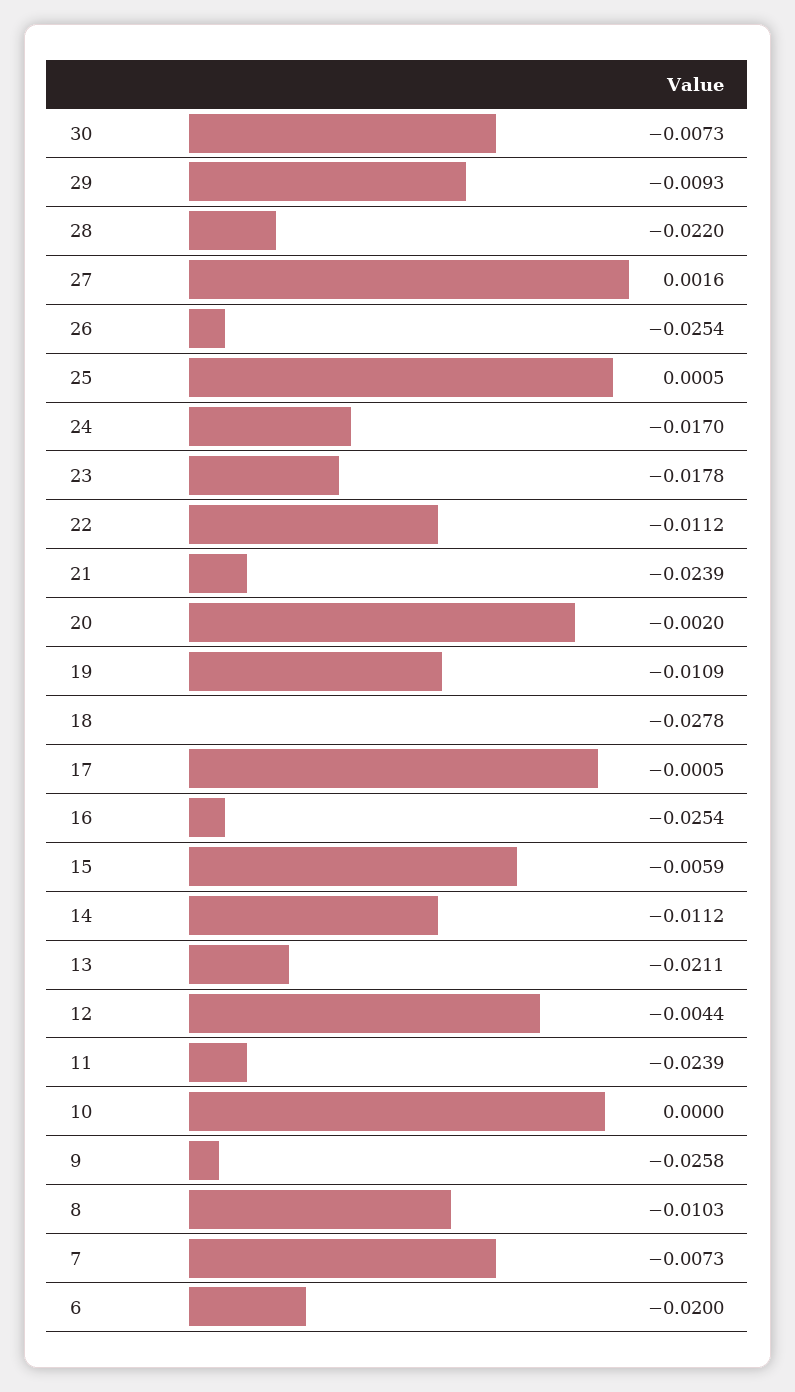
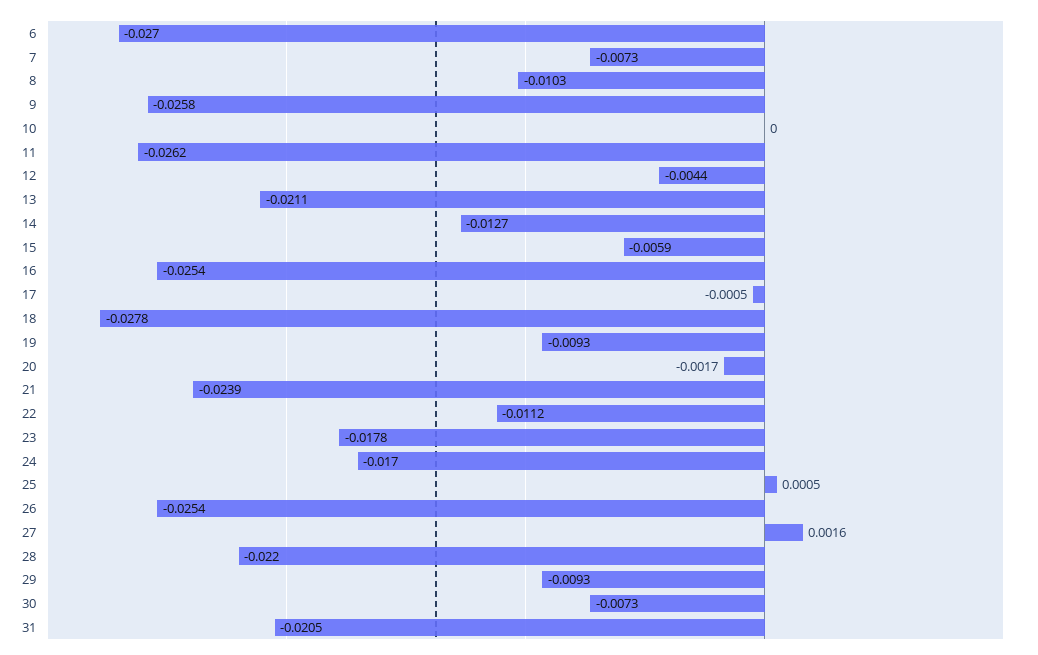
  {
    "30": -0.0073,
    "29": -0.0093,
    "28": -0.022,
    "27": 0.0016,
    "26": -0.0254,
    "25": 0.0005,
    "24": -0.017,
    "23": -0.0178,
    "22": -0.0112,
    "21": -0.0239,
-   "20": -0.002,
+   "20": -0.0017,
-   "19": -0.0109,
+   "19": -0.0093,
    "18": -0.0278,
    "17": -0.0005,
    "16": -0.0254,
    "15": -0.0059,
-   "14": -0.0112,
+   "14": -0.0127,
    "13": -0.0211,
    "12": -0.0044,
-   "11": -0.0239,
+   "11": -0.0262,
    "10": 0,
    "9": -0.0258,
    "8": -0.0103,
    "7": -0.0073,
-   "6": -0.02
+   "6": -0.027,
+   "31": -0.0205
  }

